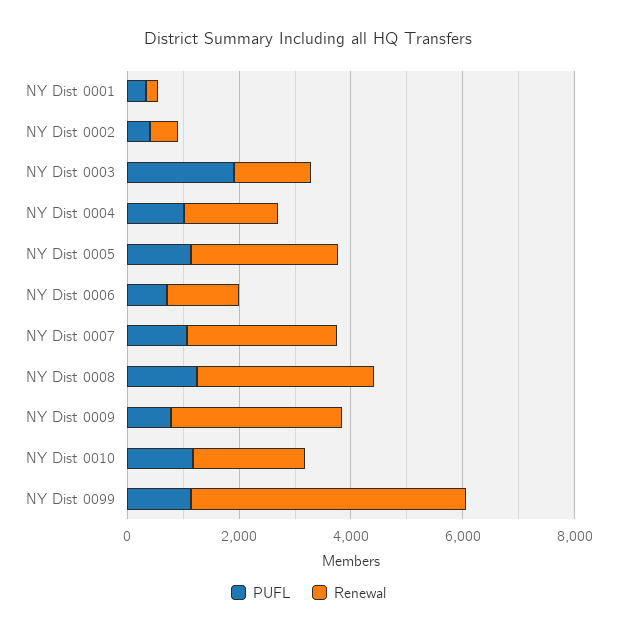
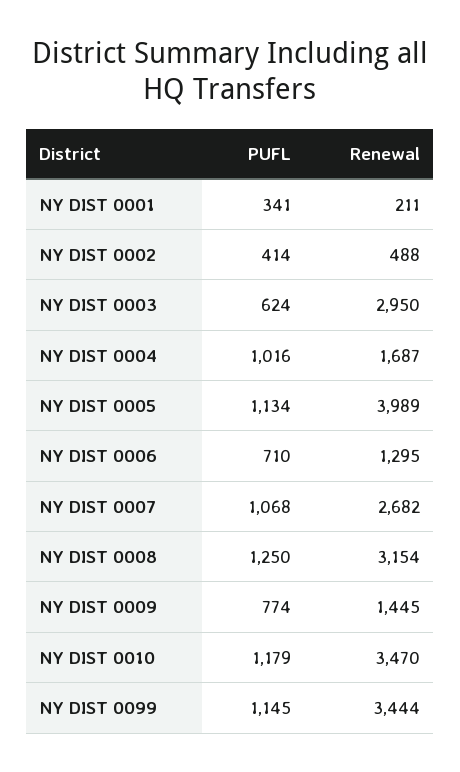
  {
    "PUFL": {
      "NY Dist 0001": 341,
      "NY Dist 0002": 414,
-     "NY Dist 0003": 2000,
+     "NY Dist 0003": 624,
      "NY Dist 0004": 1016,
      "NY Dist 0005": 1134,
      "NY Dist 0006": 710,
      "NY Dist 0007": 1068,
      "NY Dist 0008": 1250,
      "NY Dist 0009": 774,
      "NY Dist 0010": 1179,
      "NY Dist 0099": 1145
    },
    "Renewal": {
      "NY Dist 0001": 211,
      "NY Dist 0002": 488,
-     "NY Dist 0003": 1500,
+     "NY Dist 0003": 2950,
      "NY Dist 0004": 1687,
-     "NY Dist 0005": 2500,
+     "NY Dist 0005": 3989,
      "NY Dist 0006": 1295,
      "NY Dist 0007": 2682,
      "NY Dist 0008": 3154,
-     "NY Dist 0009": 3000,
+     "NY Dist 0009": 1445,
-     "NY Dist 0010": 2000,
+     "NY Dist 0010": 3470,
-     "NY Dist 0099": 5000
+     "NY Dist 0099": 3444
    }
  }

